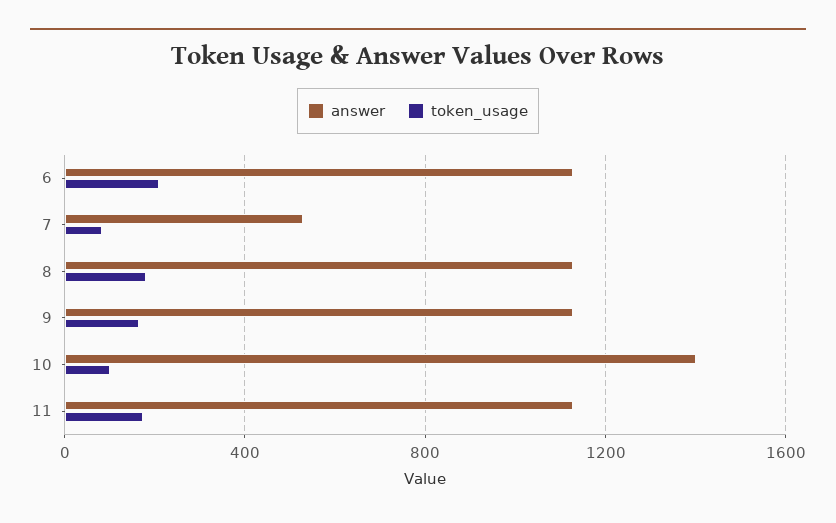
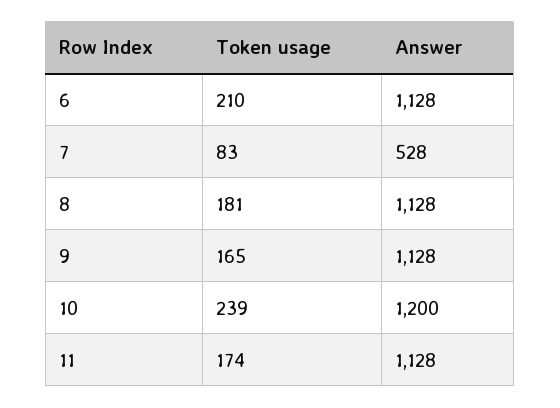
  {
    "answer": {
      "6": 1128,
      "7": 528,
      "8": 1128,
      "9": 1128,
-     "10": 1400,
+     "10": 1200,
      "11": 1128
    },
    "token_usage": {
      "6": 210,
      "7": 83,
      "8": 181,
      "9": 165,
-     "10": 100,
+     "10": 239,
      "11": 174
    }
  }

